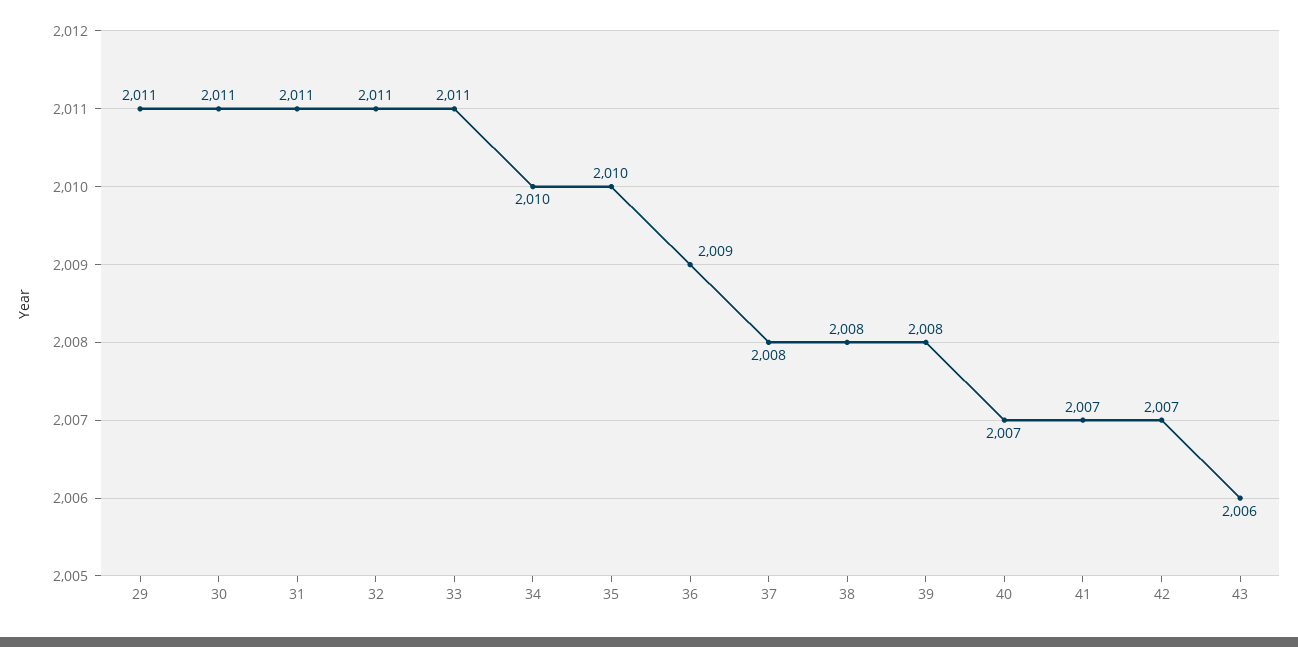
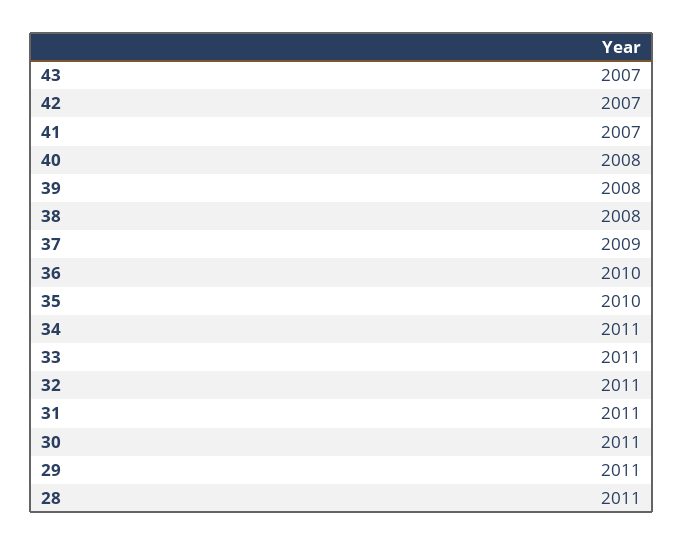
  {
    "29": 2011,
    "30": 2011,
    "31": 2011,
    "32": 2011,
    "33": 2011,
-   "34": 2010,
+   "34": 2011,
    "35": 2010,
-   "36": 2009,
+   "36": 2010,
-   "37": 2008,
+   "37": 2009,
    "38": 2008,
    "39": 2008,
-   "40": 2007,
+   "40": 2008,
    "41": 2007,
    "42": 2007,
-   "43": 2006
+   "43": 2007,
+   "28": 2011
  }

